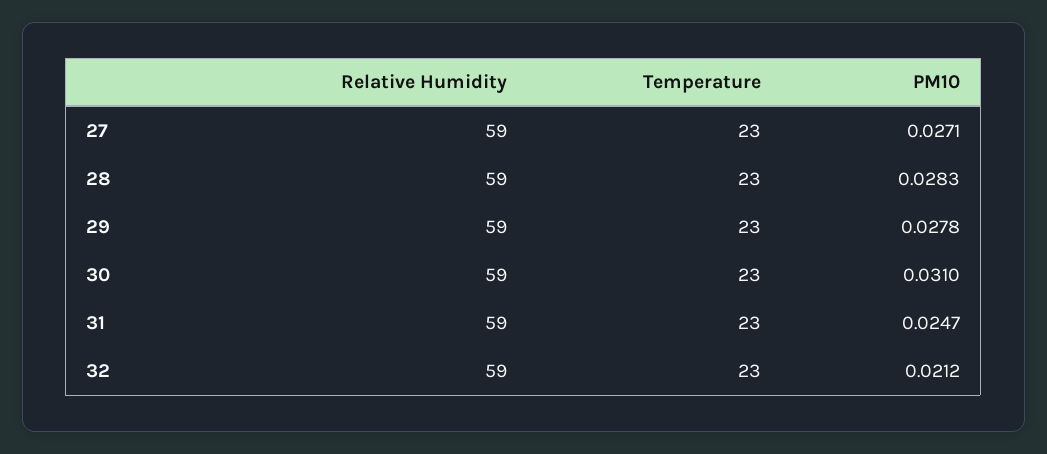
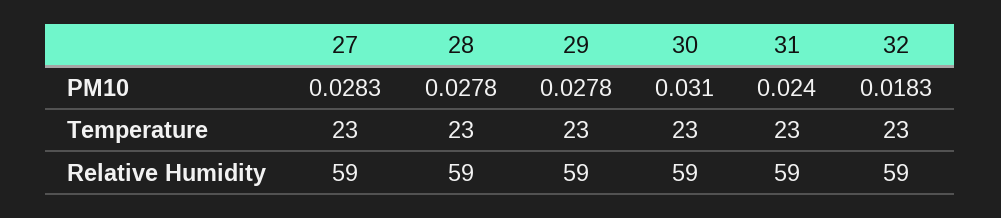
  {
    "Relative Humidity": {
      "27": 59,
      "28": 59,
      "29": 59,
      "30": 59,
      "31": 59,
      "32": 59
    },
    "Temperature": {
      "27": 23,
      "28": 23,
      "29": 23,
      "30": 23,
      "31": 23,
      "32": 23
    },
    "PM10": {
-     "27": 0.0271,
+     "27": 0.0283,
-     "28": 0.0283,
+     "28": 0.0278,
      "29": 0.0278,
      "30": 0.031,
-     "31": 0.0247,
+     "31": 0.024,
-     "32": 0.0212
+     "32": 0.0183
    }
  }

